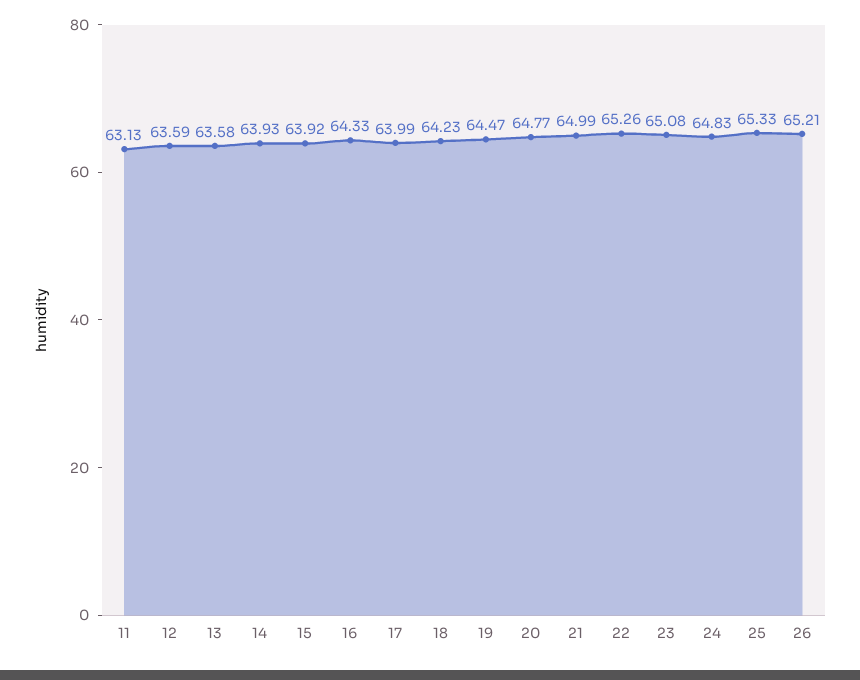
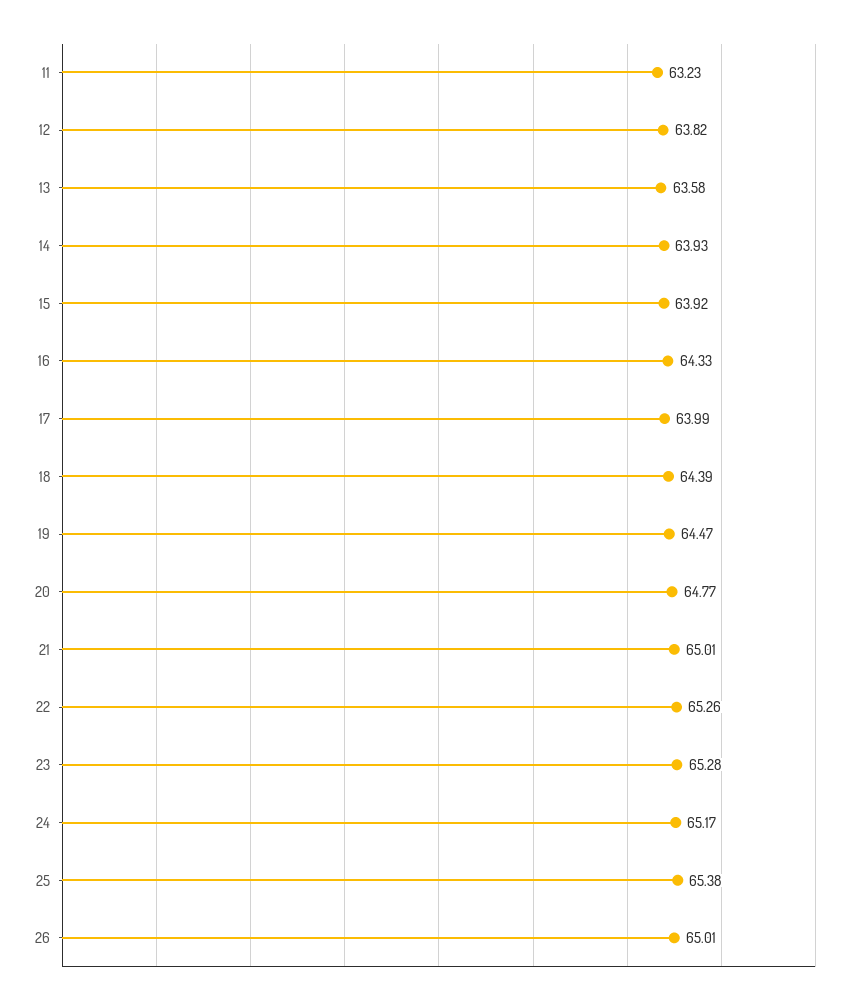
  {
-   "11": 63.13,
+   "11": 63.23,
-   "12": 63.59,
+   "12": 63.82,
    "13": 63.58,
    "14": 63.93,
    "15": 63.92,
    "16": 64.33,
    "17": 63.99,
-   "18": 64.23,
+   "18": 64.39,
    "19": 64.47,
    "20": 64.77,
-   "21": 64.99,
+   "21": 65.01,
    "22": 65.26,
-   "23": 65.08,
+   "23": 65.28,
-   "24": 64.83,
+   "24": 65.17,
-   "25": 65.33,
+   "25": 65.38,
-   "26": 65.21
+   "26": 65.01
  }

